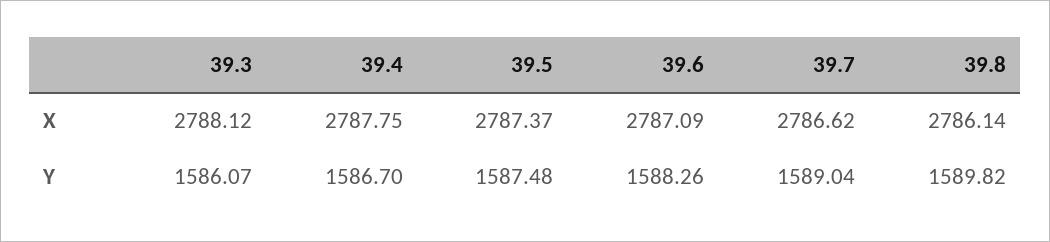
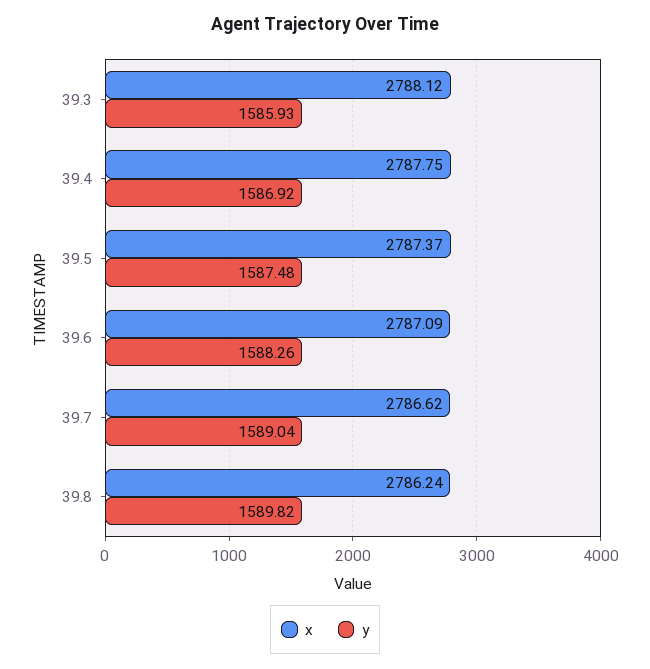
  {
    "X": {
      "39.3": 2788.12,
      "39.4": 2787.75,
      "39.5": 2787.37,
      "39.6": 2787.09,
      "39.7": 2786.62,
-     "39.8": 2786.14
+     "39.8": 2786.24
    },
    "Y": {
-     "39.3": 1586.07,
+     "39.3": 1585.93,
-     "39.4": 1586.7,
+     "39.4": 1586.92,
      "39.5": 1587.48,
      "39.6": 1588.26,
      "39.7": 1589.04,
      "39.8": 1589.82
    }
  }

